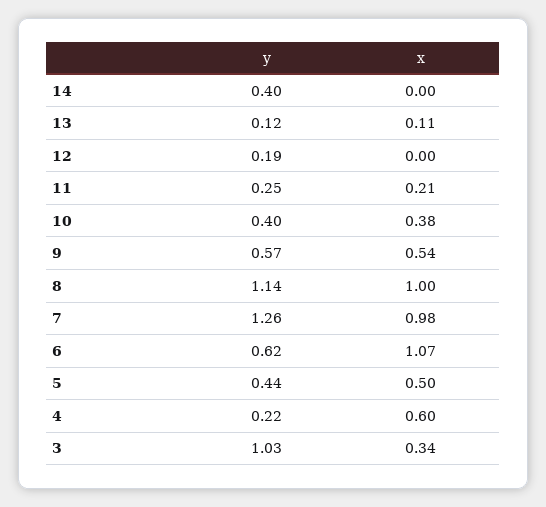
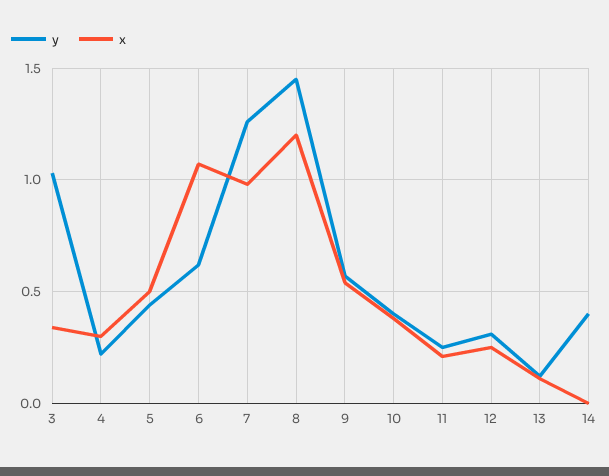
  {
    "y": {
      "14": 0.4,
      "13": 0.12,
-     "12": 0.19,
+     "12": 0.3,
      "11": 0.25,
      "10": 0.4,
      "9": 0.57,
-     "8": 1.14,
+     "8": 1.45,
      "7": 1.26,
      "6": 0.62,
      "5": 0.44,
      "4": 0.22,
      "3": 1.03
    },
    "x": {
      "14": 0,
      "13": 0.11,
-     "12": 0,
+     "12": 0.25,
      "11": 0.21,
      "10": 0.38,
      "9": 0.54,
-     "8": 1,
+     "8": 1.2,
      "7": 0.98,
      "6": 1.07,
      "5": 0.5,
-     "4": 0.6,
+     "4": 0.3,
      "3": 0.34
    }
  }

